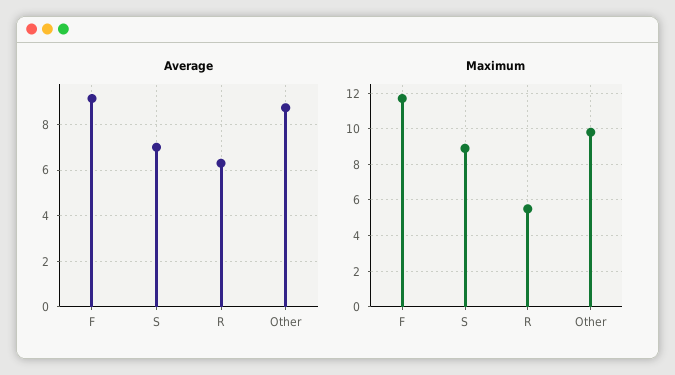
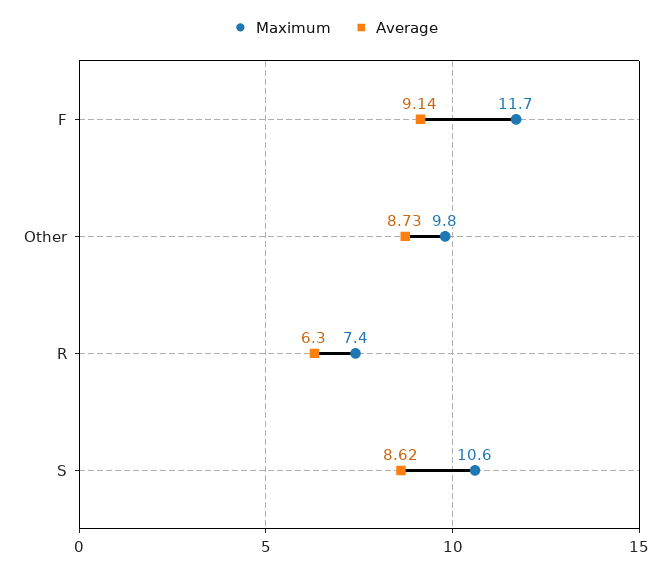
  {
    "Average": {
      "F": 9.14,
-     "S": 7,
+     "S": 8.62,
      "R": 6.3,
      "Other": 8.73
    },
    "Maximum": {
      "F": 11.7,
-     "S": 9,
+     "S": 10.6,
-     "R": 5.5,
+     "R": 7.4,
      "Other": 9.8
    }
  }

